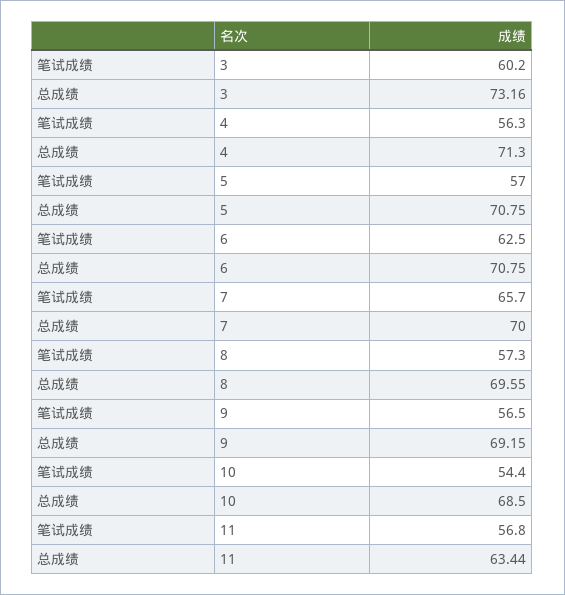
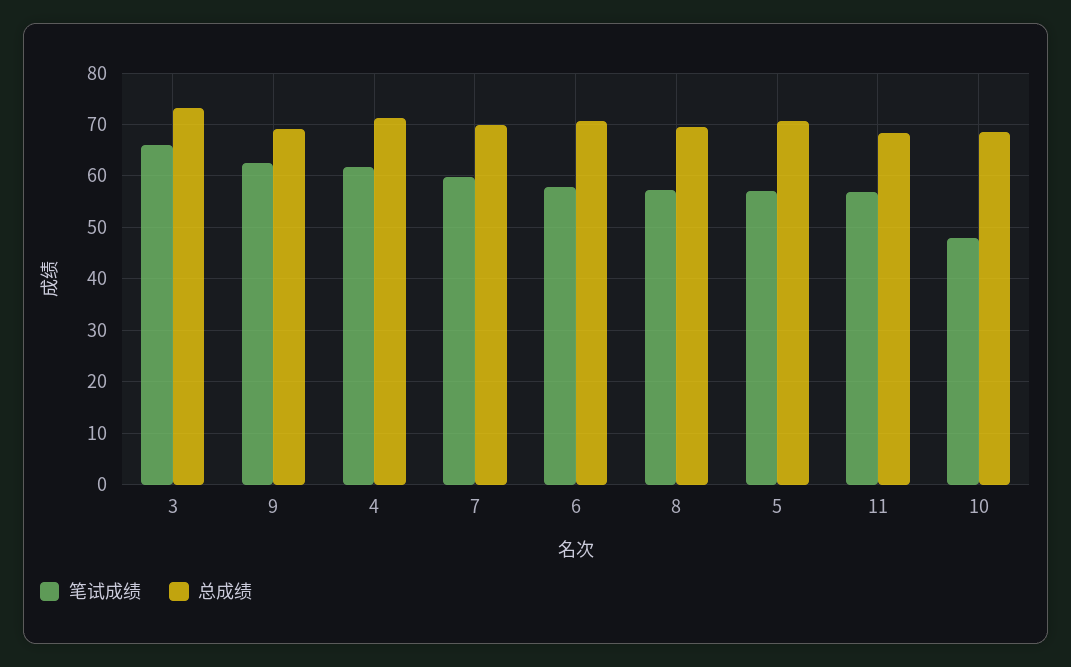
  {
    "笔试成绩": {
-     "3": 60.2,
+     "3": 66,
-     "4": 56.3,
+     "4": 62,
      "5": 57,
-     "6": 62.5,
+     "6": 58,
-     "7": 65.7,
+     "7": 60,
      "8": 57.3,
-     "9": 56.5,
+     "9": 62,
-     "10": 54.4,
+     "10": 48,
      "11": 56.8
    },
    "总成绩": {
      "3": 73.16,
      "4": 71.3,
      "5": 70.75,
      "6": 70.75,
      "7": 70,
      "8": 69.55,
      "9": 69.15,
      "10": 68.5,
-     "11": 63.44
+     "11": 68
    }
  }

